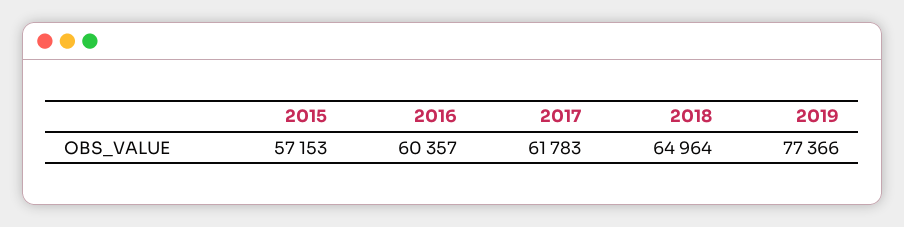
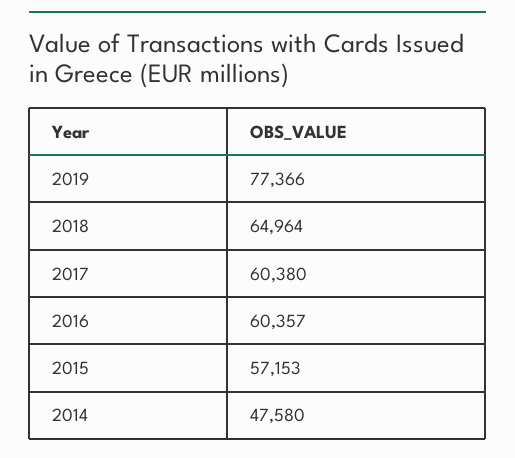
  {
    "2015": 57153,
    "2016": 60357,
-   "2017": 61783,
+   "2017": 60380,
    "2018": 64964,
-   "2019": 77366
+   "2019": 77366,
+   "2014": 47580
  }

